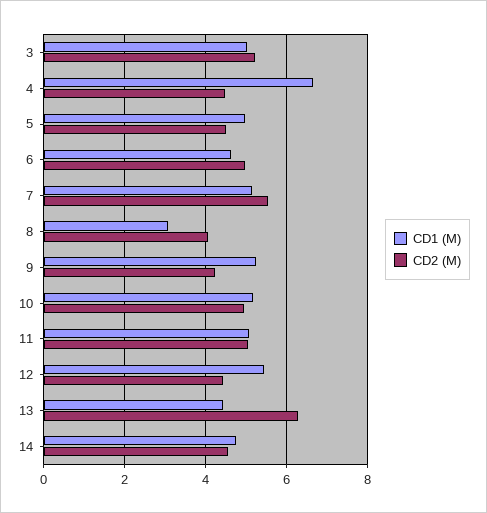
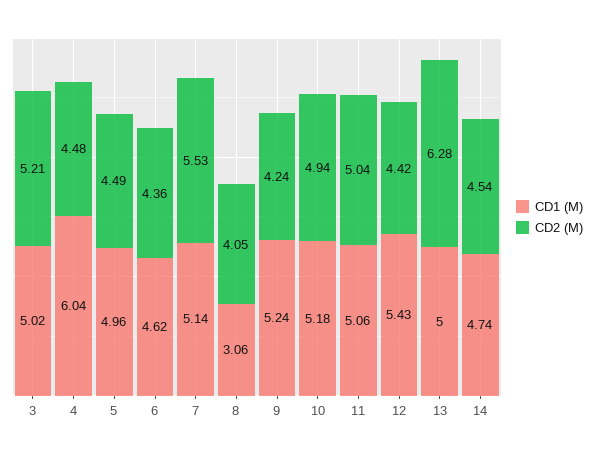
  {
    "CD1 (M)": {
      "3": 5.02,
-     "4": 6.6,
+     "4": 6.04,
      "5": 4.96,
      "6": 4.62,
      "7": 5.14,
      "8": 3.06,
      "9": 5.24,
      "10": 5.18,
      "11": 5.06,
      "12": 5.43,
-     "13": 4.4,
+     "13": 5,
      "14": 4.74
    },
    "CD2 (M)": {
      "3": 5.21,
      "4": 4.48,
      "5": 4.49,
-     "6": 5,
+     "6": 4.36,
      "7": 5.53,
      "8": 4.05,
      "9": 4.24,
      "10": 4.94,
      "11": 5.04,
      "12": 4.42,
      "13": 6.28,
      "14": 4.54
    }
  }

